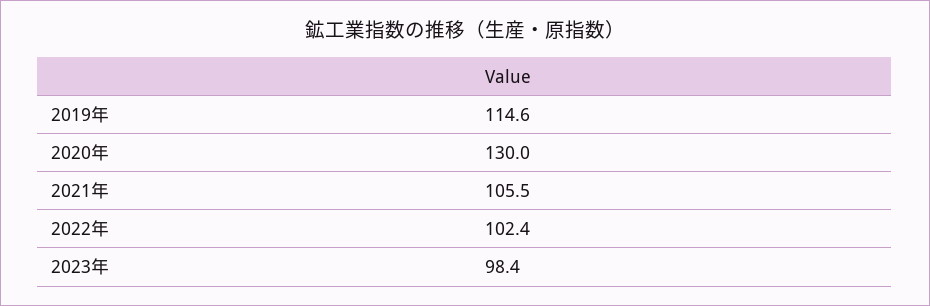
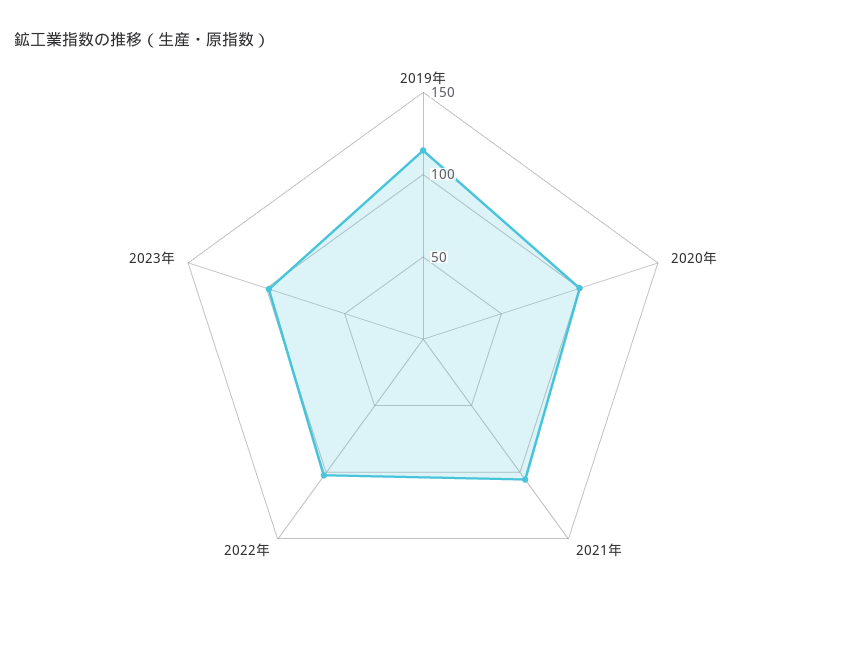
  {
    "2019年": 114.6,
-   "2020年": 130,
+   "2020年": 100,
    "2021年": 105.5,
    "2022年": 102.4,
    "2023年": 98.4
  }

